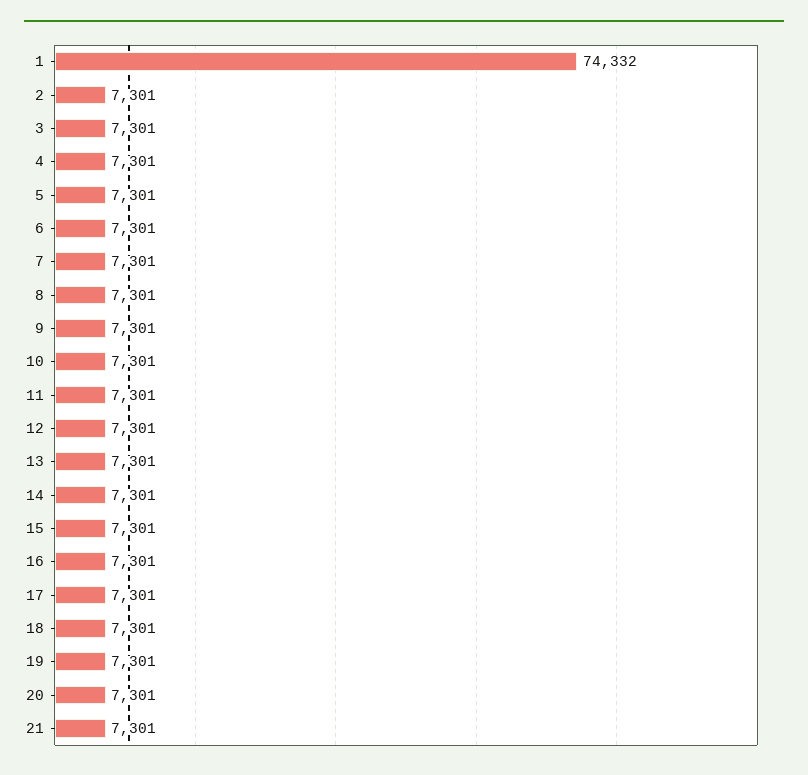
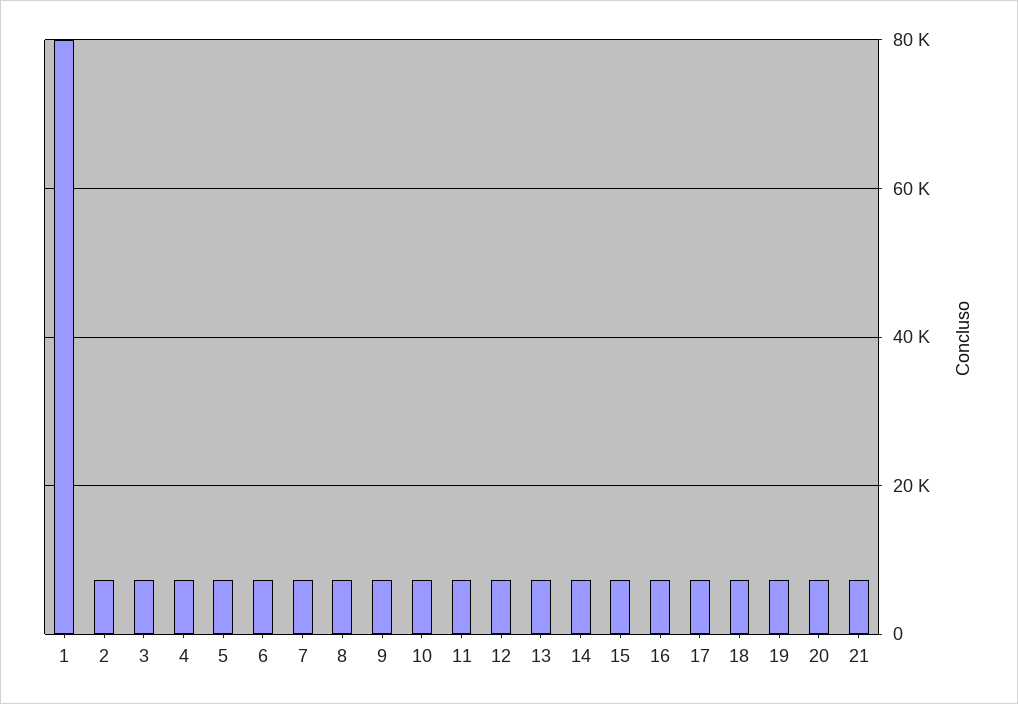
  {
-   "1": 74332,
+   "1": 80000,
    "2": 7301,
    "3": 7301,
    "4": 7301,
    "5": 7301,
    "6": 7301,
    "7": 7301,
    "8": 7301,
    "9": 7301,
    "10": 7301,
    "11": 7301,
    "12": 7301,
    "13": 7301,
    "14": 7301,
    "15": 7301,
    "16": 7301,
    "17": 7301,
    "18": 7301,
    "19": 7301,
    "20": 7301,
    "21": 7301
  }

